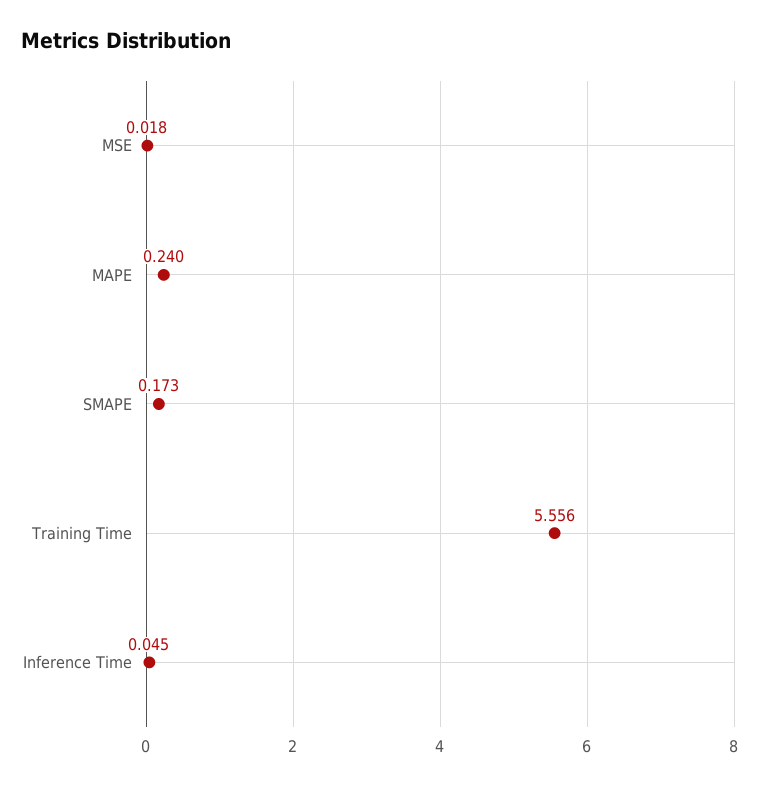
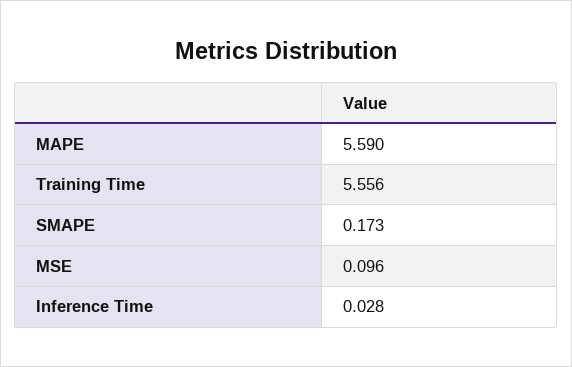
  {
-   "MSE": 0.018,
+   "MSE": 0.096,
-   "MAPE": 0.24,
+   "MAPE": 5.59,
    "SMAPE": 0.173,
    "Training Time": 5.556,
-   "Inference Time": 0.045
+   "Inference Time": 0.028
  }

